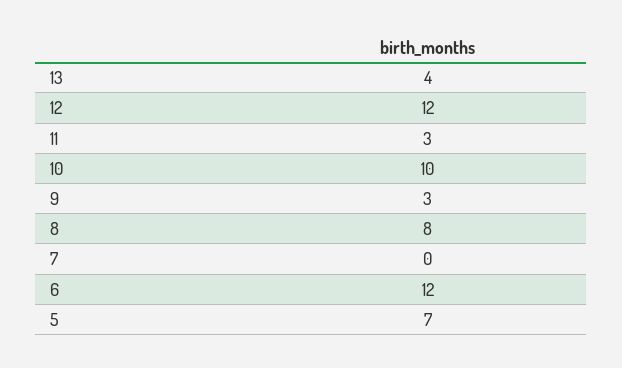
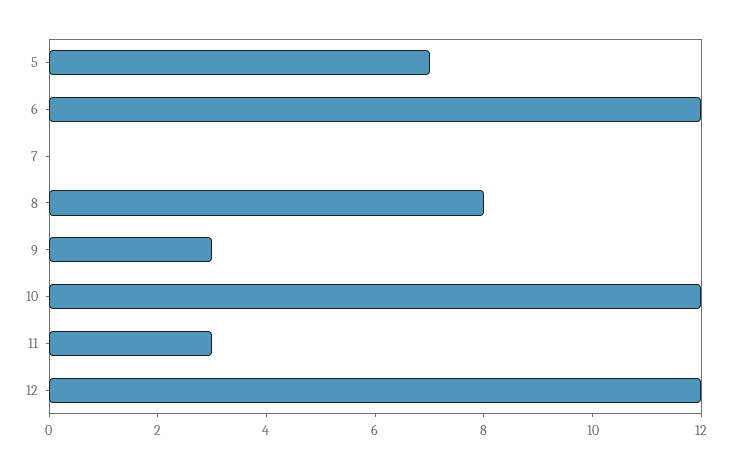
  {
-   "13": 4,
    "12": 12,
    "11": 3,
-   "10": 10,
+   "10": 12,
    "9": 3,
    "8": 8,
    "7": 0,
    "6": 12,
    "5": 7
  }

